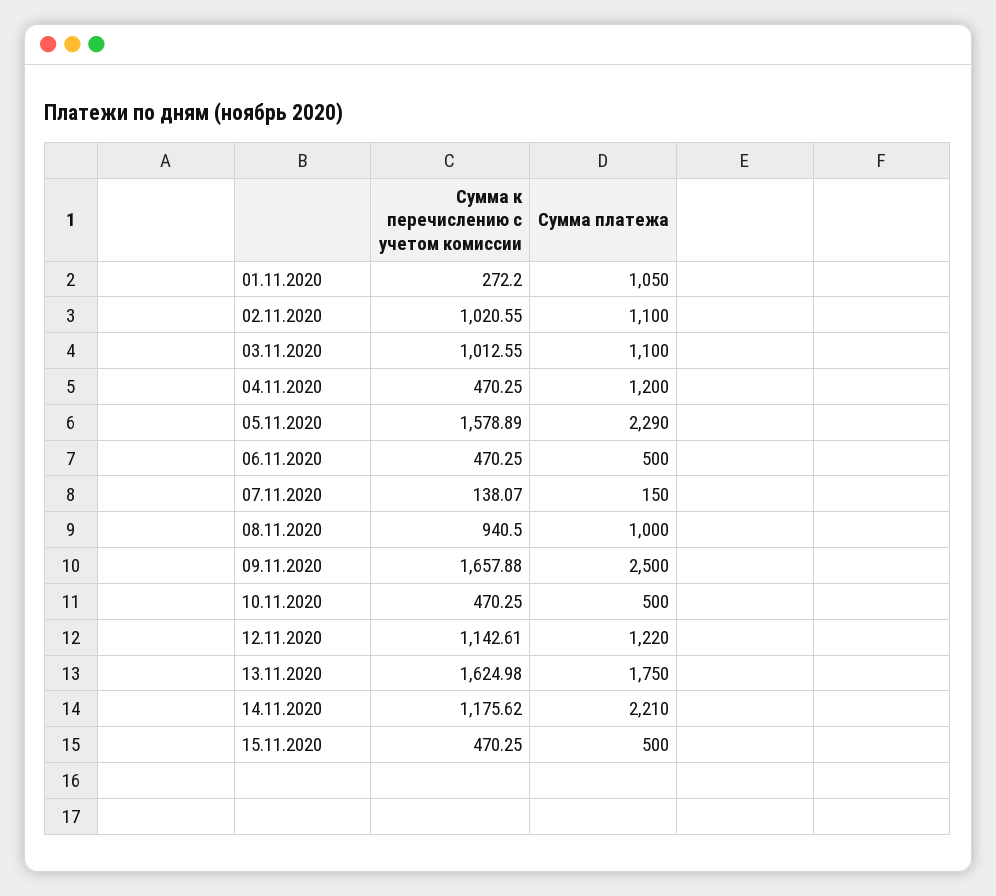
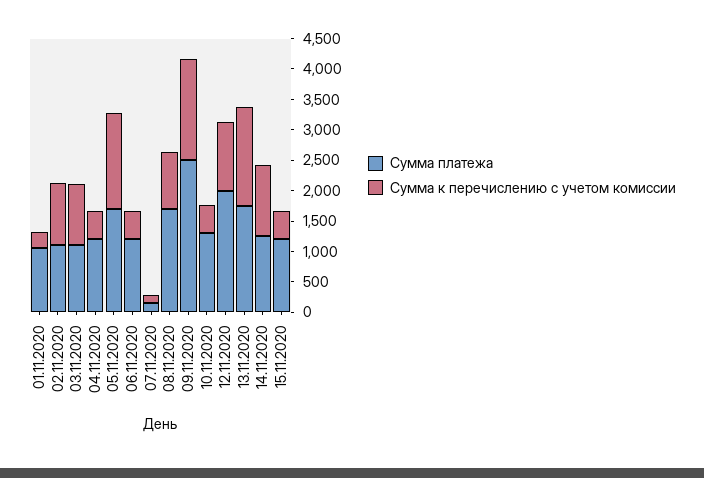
  {
    "Сумма к перечислению с учетом комиссии": {
      "01.11.2020": 272.2,
      "02.11.2020": 1020.55,
      "03.11.2020": 1012.55,
      "04.11.2020": 470.25,
      "05.11.2020": 1578.89,
      "06.11.2020": 470.25,
      "07.11.2020": 138.07,
      "08.11.2020": 940.5,
      "09.11.2020": 1657.88,
      "10.11.2020": 470.25,
      "12.11.2020": 1142.61,
      "13.11.2020": 1624.98,
      "14.11.2020": 1175.62,
      "15.11.2020": 470.25
    },
    "Сумма платежа": {
      "01.11.2020": 1050,
      "02.11.2020": 1100,
      "03.11.2020": 1100,
      "04.11.2020": 1200,
-     "05.11.2020": 2290,
+     "05.11.2020": 1750,
-     "06.11.2020": 500,
+     "06.11.2020": 1250,
      "07.11.2020": 150,
-     "08.11.2020": 1000,
+     "08.11.2020": 1750,
      "09.11.2020": 2500,
-     "10.11.2020": 500,
+     "10.11.2020": 1250,
-     "12.11.2020": 1220,
+     "12.11.2020": 2000,
      "13.11.2020": 1750,
-     "14.11.2020": 2210,
+     "14.11.2020": 1250,
-     "15.11.2020": 500
+     "15.11.2020": 1250
    }
  }

